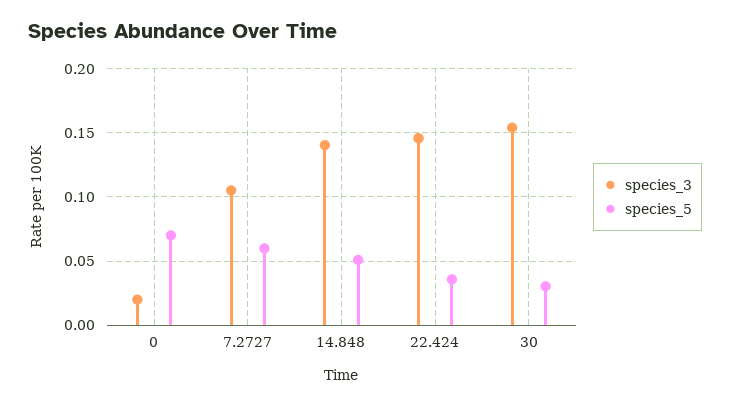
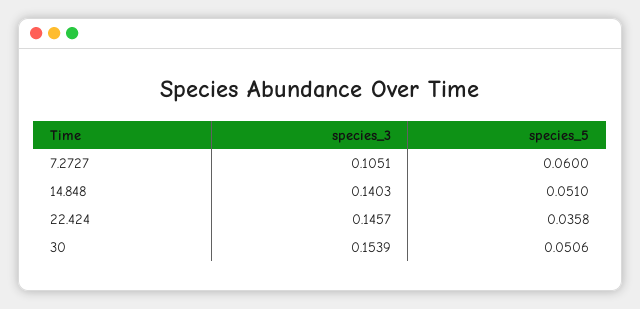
  {
    "species_3": {
-     "0": 0.02,
      "7.2727": 0.1051,
      "14.848": 0.1403,
      "22.424": 0.1457,
      "30": 0.1539
    },
    "species_5": {
-     "0": 0.07,
      "7.2727": 0.06,
      "14.848": 0.051,
      "22.424": 0.0358,
-     "30": 0.03
+     "30": 0.0506
    }
  }

